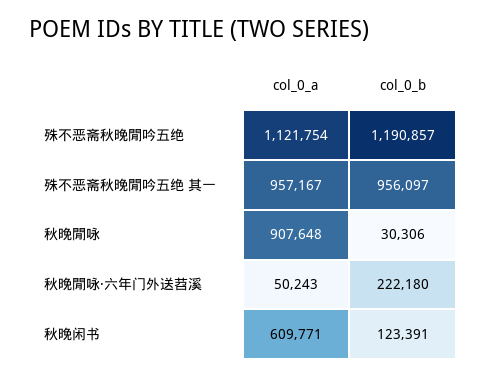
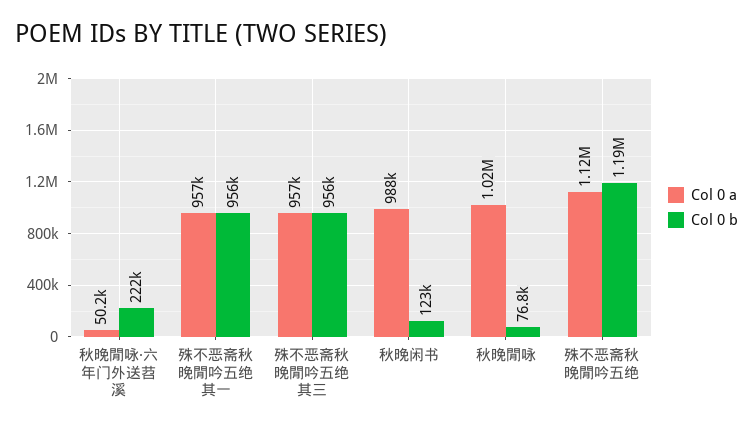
  {
    "col_0_a": {
      "殊不恶斋秋晚閒吟五绝": 1121754,
      "殊不恶斋秋晚閒吟五绝 其一": 957167,
-     "秋晚閒咏": 907648,
+     "秋晚閒咏": 1020000,
      "秋晚閒咏·六年门外送苕溪": 50243,
-     "秋晚闲书": 609771
+     "秋晚闲书": 988000,
+     "殊不恶斋秋晚閒吟五绝 其三": 957000
    },
    "col_0_b": {
      "殊不恶斋秋晚閒吟五绝": 1190857,
      "殊不恶斋秋晚閒吟五绝 其一": 956097,
-     "秋晚閒咏": 30306,
+     "秋晚閒咏": 76800,
      "秋晚閒咏·六年门外送苕溪": 222180,
-     "秋晚闲书": 123391
+     "秋晚闲书": 123391,
+     "殊不恶斋秋晚閒吟五绝 其三": 956000
    }
  }

